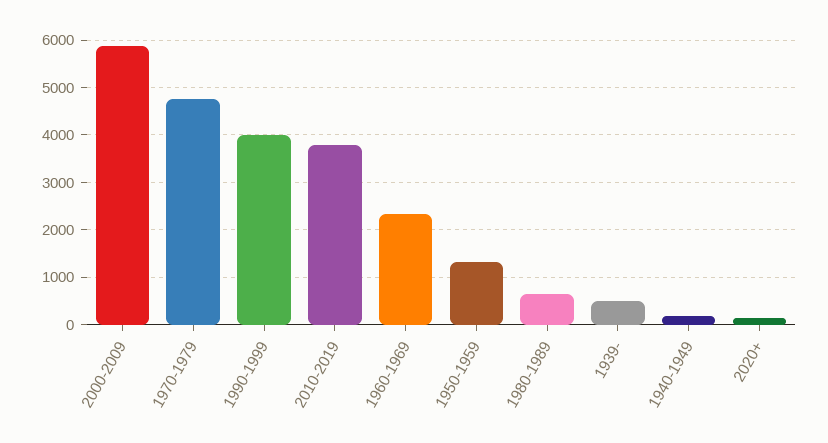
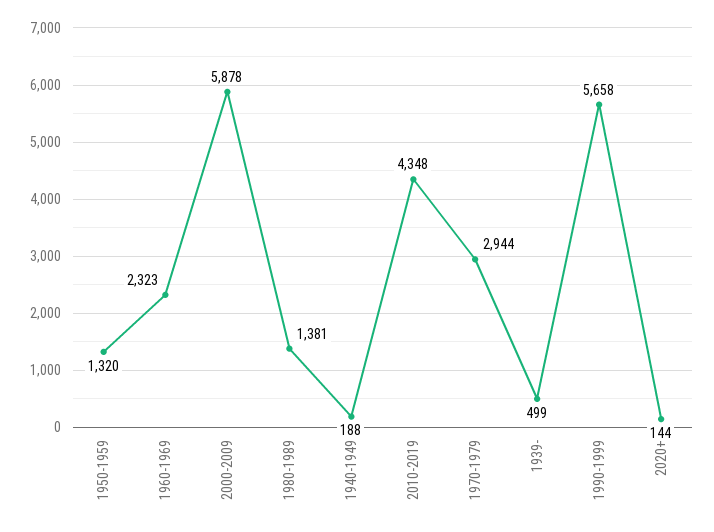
  {
    "2000-2009": 5878,
-   "1970-1979": 4800,
+   "1970-1979": 2944,
-   "1990-1999": 4000,
+   "1990-1999": 5658,
-   "2010-2019": 3800,
+   "2010-2019": 4348,
    "1960-1969": 2323,
    "1950-1959": 1320,
-   "1980-1989": 600,
+   "1980-1989": 1381,
    "1939-": 499,
    "1940-1949": 188,
    "2020+": 144
  }

